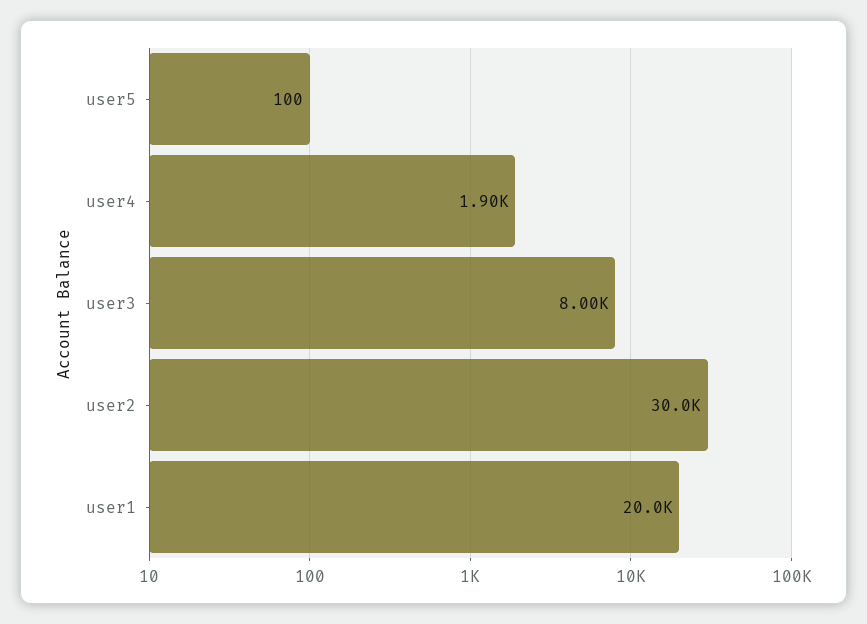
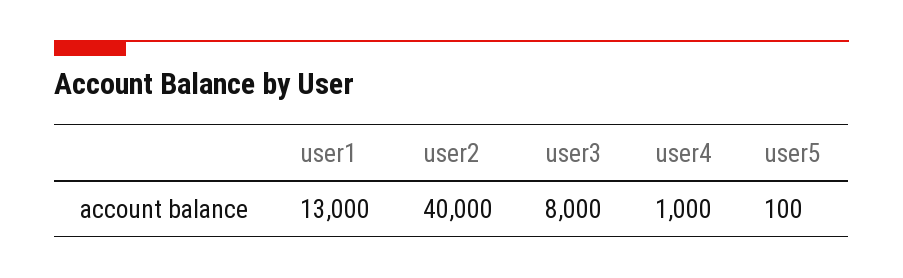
  {
    "user5": 100,
-   "user4": 1900,
+   "user4": 1000,
    "user3": 8000,
-   "user2": 30000,
+   "user2": 40000,
-   "user1": 20000
+   "user1": 13000
  }

